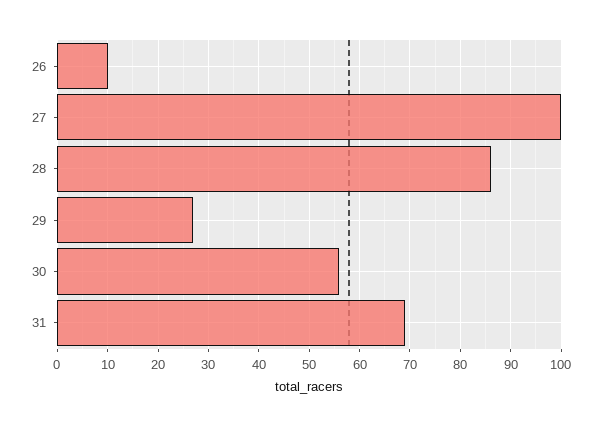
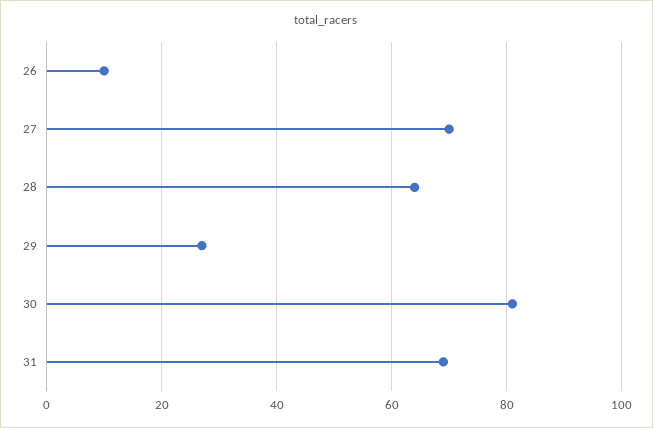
  {
    "26": 10,
-   "27": 100,
+   "27": 70,
-   "28": 85,
+   "28": 65,
    "29": 25,
-   "30": 55,
+   "30": 80,
    "31": 70
  }

